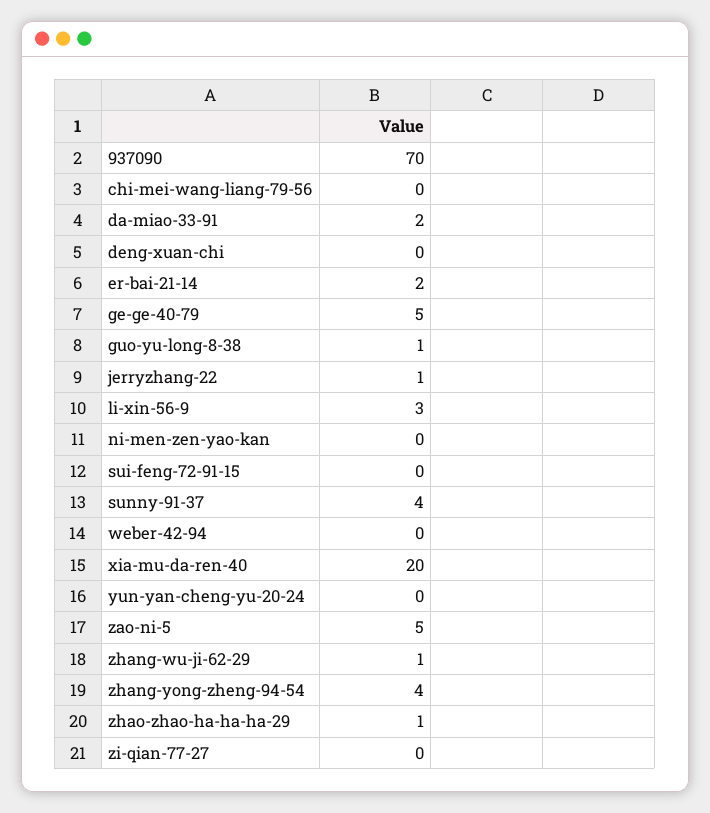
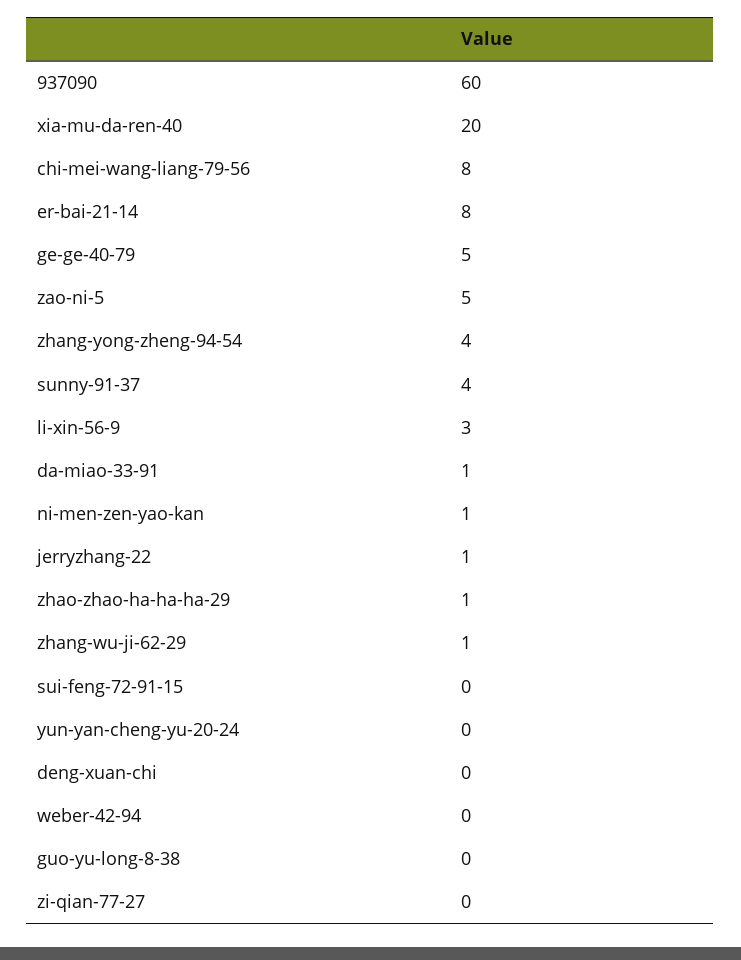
  {
-   "937090": 70,
+   "937090": 60,
-   "chi-mei-wang-liang-79-56": 0,
+   "chi-mei-wang-liang-79-56": 8,
-   "da-miao-33-91": 2,
+   "da-miao-33-91": 1,
    "deng-xuan-chi": 0,
-   "er-bai-21-14": 2,
+   "er-bai-21-14": 8,
    "ge-ge-40-79": 5,
-   "guo-yu-long-8-38": 1,
+   "guo-yu-long-8-38": 0,
    "jerryzhang-22": 1,
    "li-xin-56-9": 3,
-   "ni-men-zen-yao-kan": 0,
+   "ni-men-zen-yao-kan": 1,
    "sui-feng-72-91-15": 0,
    "sunny-91-37": 4,
    "weber-42-94": 0,
    "xia-mu-da-ren-40": 20,
    "yun-yan-cheng-yu-20-24": 0,
    "zao-ni-5": 5,
    "zhang-wu-ji-62-29": 1,
    "zhang-yong-zheng-94-54": 4,
    "zhao-zhao-ha-ha-ha-29": 1,
    "zi-qian-77-27": 0
  }

